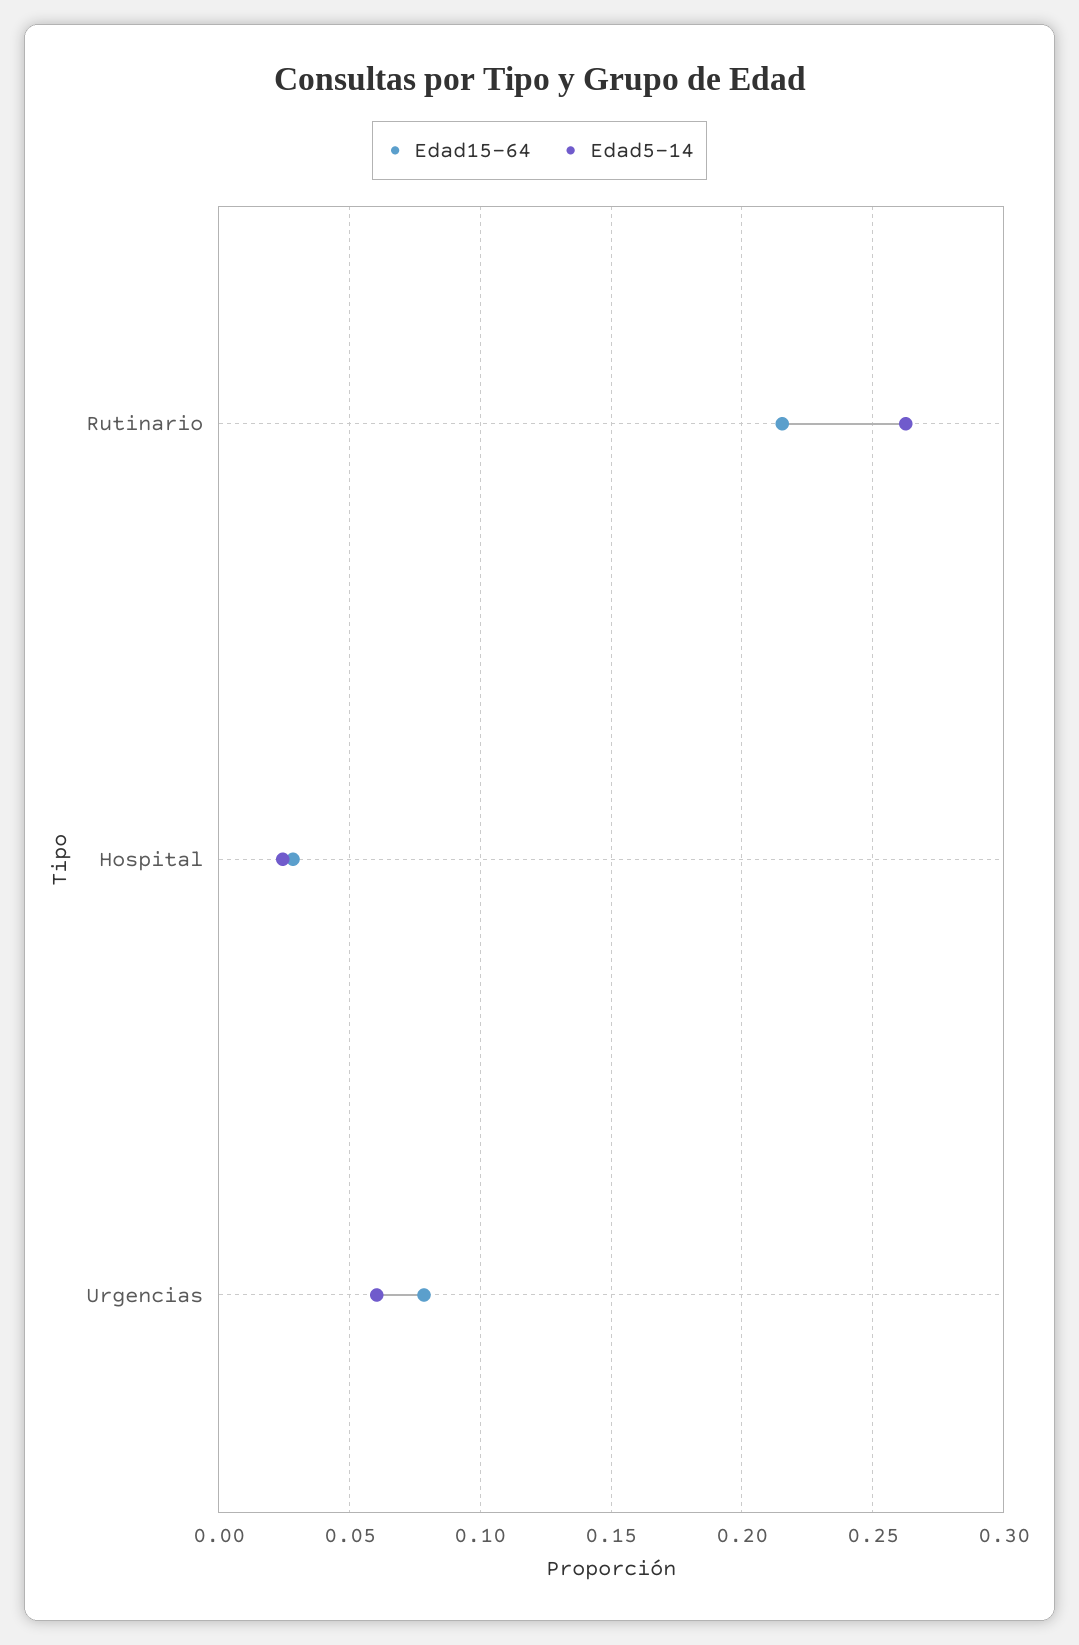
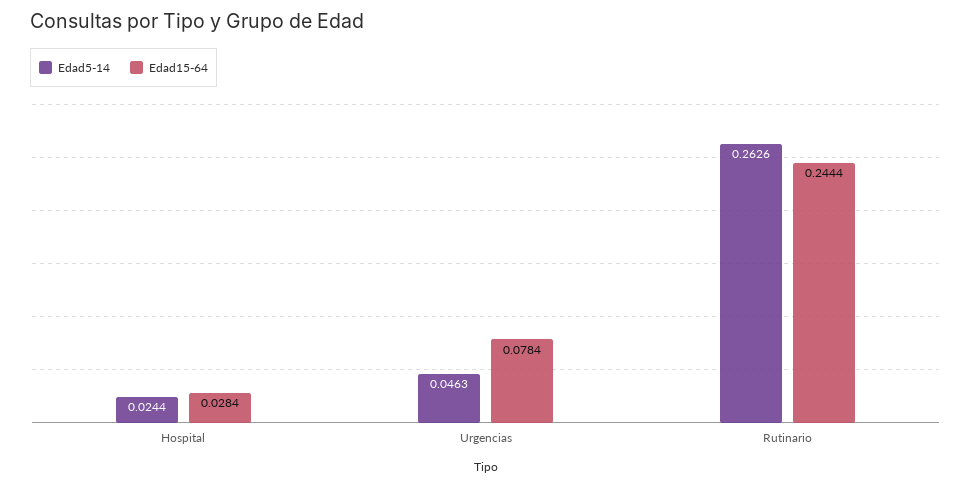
  {
    "Edad15-64": {
-     "Rutinario": 0.215,
+     "Rutinario": 0.2444,
      "Hospital": 0.0284,
      "Urgencias": 0.0784
    },
    "Edad5-14": {
      "Rutinario": 0.2626,
      "Hospital": 0.0244,
-     "Urgencias": 0.06
+     "Urgencias": 0.0463
    }
  }

